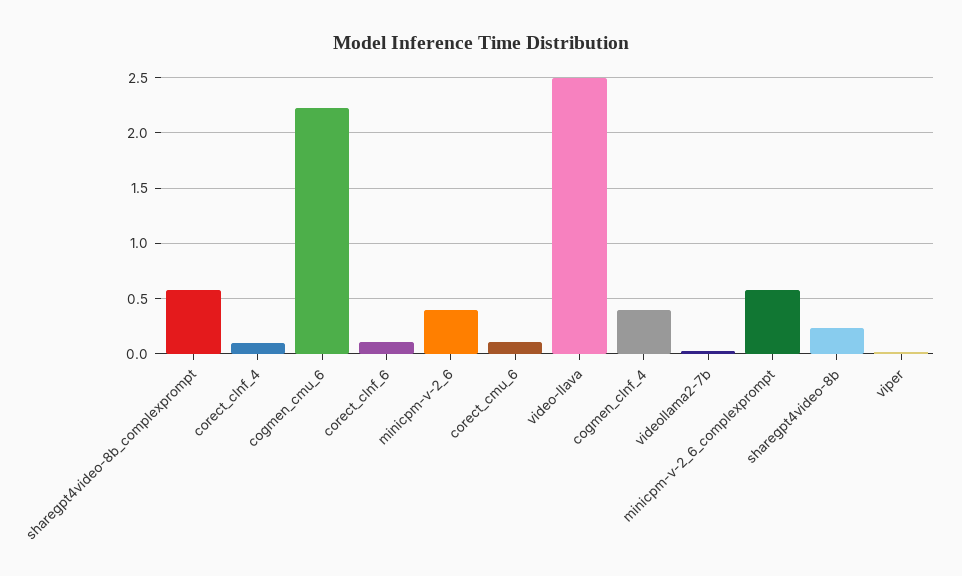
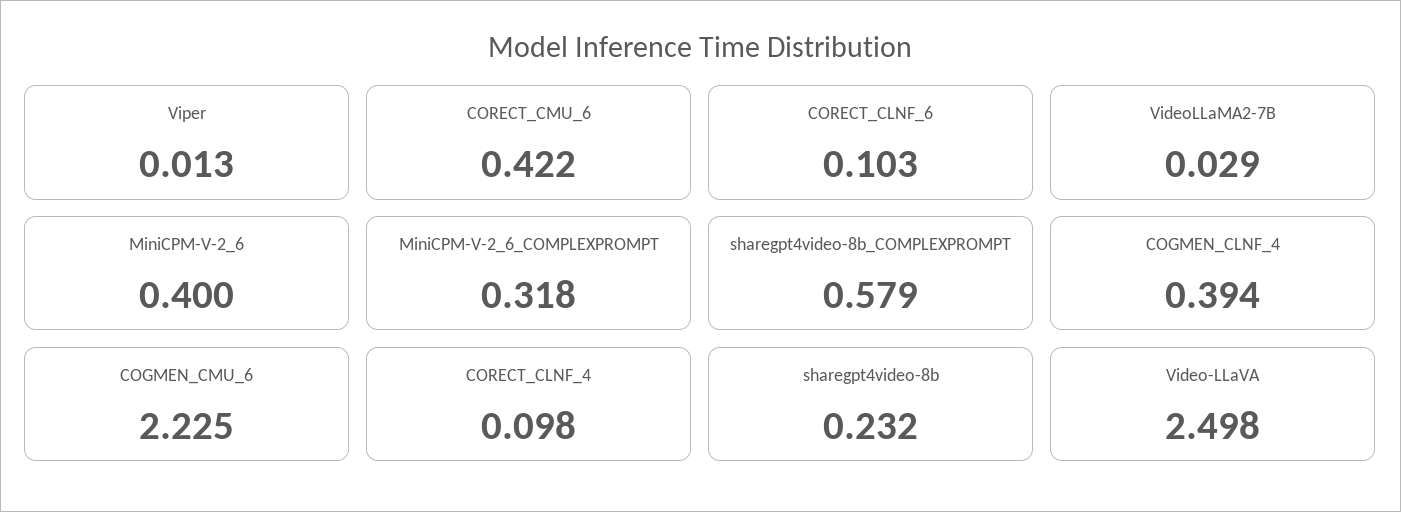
  {
    "sharegpt4video-8b_complexprompt": 0.579,
    "corect_clnf_4": 0.098,
    "cogmen_cmu_6": 2.225,
    "corect_clnf_6": 0.103,
    "minicpm-v-2_6": 0.4,
-   "corect_cmu_6": 0.1,
+   "corect_cmu_6": 0.422,
    "video-llava": 2.498,
    "cogmen_clnf_4": 0.394,
    "videollama2-7b": 0.029,
-   "minicpm-v-2_6_complexprompt": 0.6,
+   "minicpm-v-2_6_complexprompt": 0.318,
    "sharegpt4video-8b": 0.232,
    "viper": 0.013
  }

